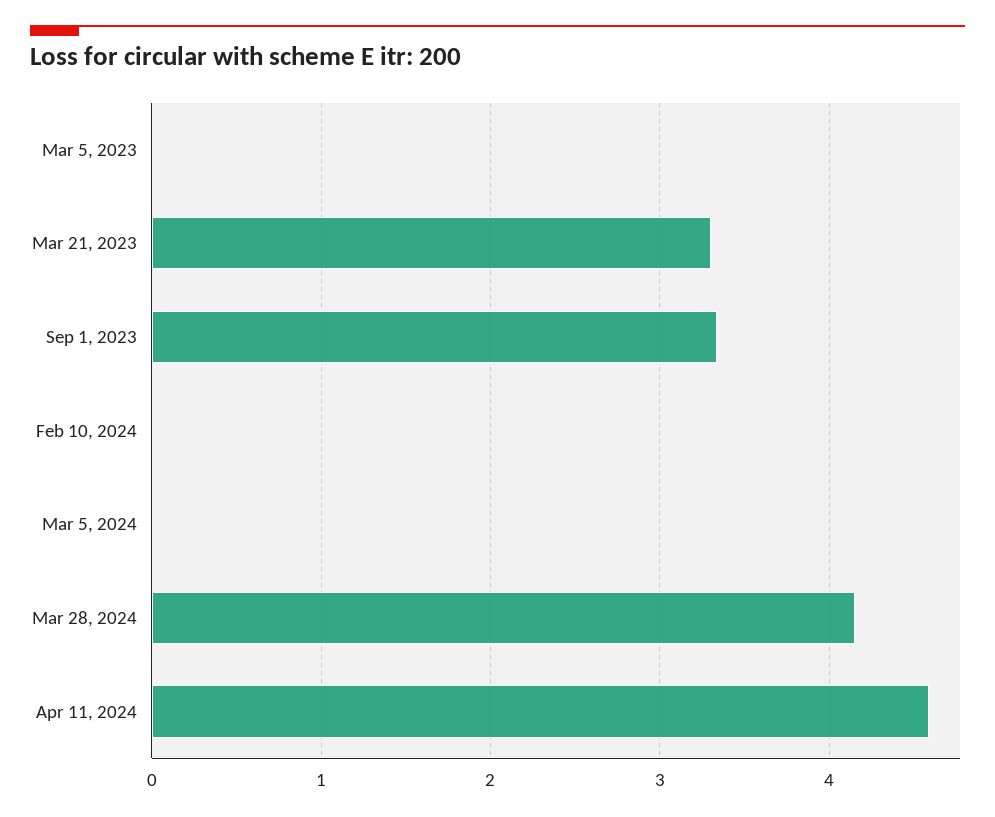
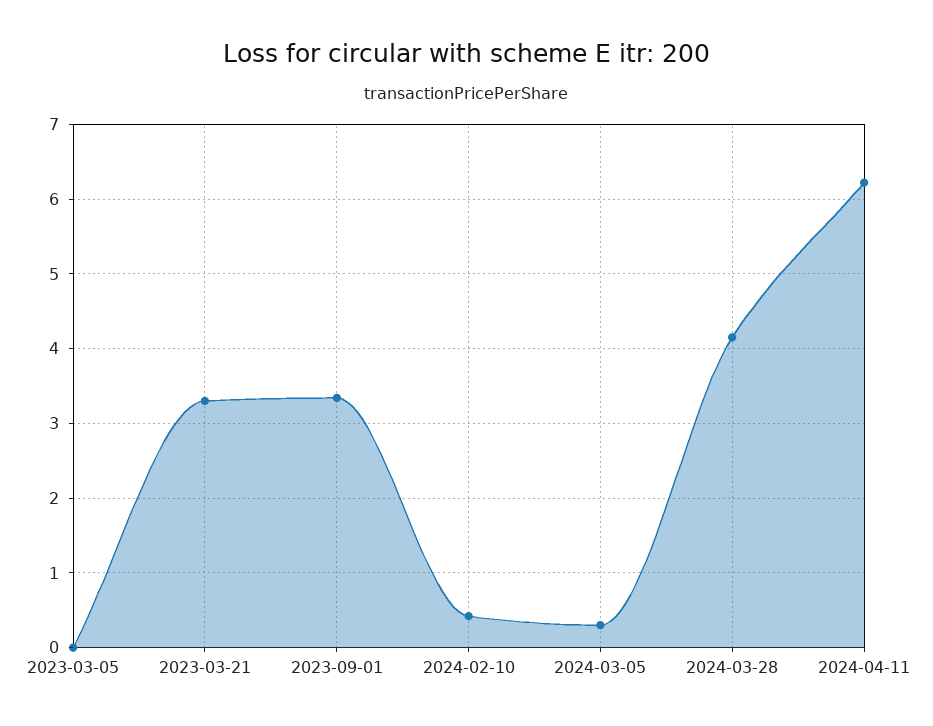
  {
    "Mar 5, 2023": 0,
    "Mar 21, 2023": 3.3,
    "Sep 1, 2023": 3.3,
-   "Feb 10, 2024": 0,
+   "Feb 10, 2024": 0.4,
-   "Mar 5, 2024": 0,
+   "Mar 5, 2024": 0.3,
    "Mar 28, 2024": 4.2,
-   "Apr 11, 2024": 4.6
+   "Apr 11, 2024": 6.2
  }

